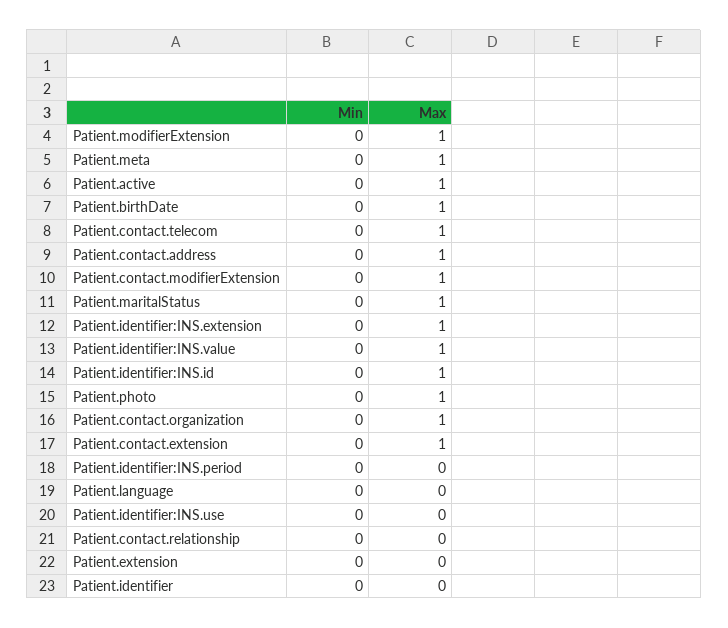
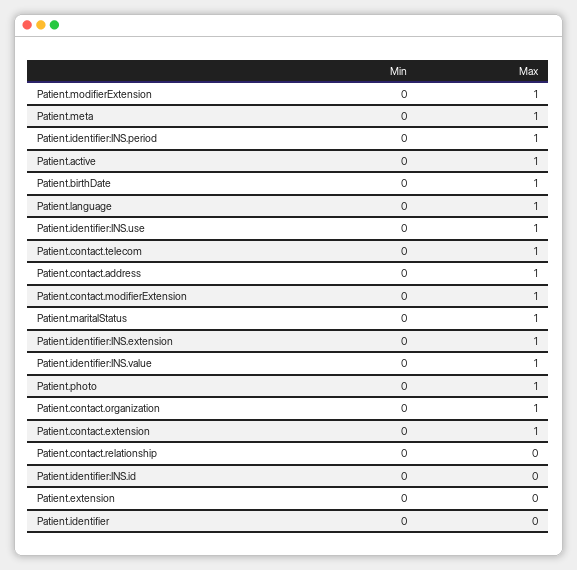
  {
    "Min": {
      "Patient.modifierExtension": 0,
      "Patient.meta": 0,
      "Patient.active": 0,
      "Patient.birthDate": 0,
      "Patient.contact.telecom": 0,
      "Patient.contact.address": 0,
      "Patient.contact.modifierExtension": 0,
      "Patient.maritalStatus": 0,
      "Patient.identifier:INS.extension": 0,
      "Patient.identifier:INS.value": 0,
      "Patient.identifier:INS.id": 0,
      "Patient.photo": 0,
      "Patient.contact.organization": 0,
      "Patient.contact.extension": 0,
      "Patient.identifier:INS.period": 0,
      "Patient.language": 0,
      "Patient.identifier:INS.use": 0,
      "Patient.contact.relationship": 0,
      "Patient.extension": 0,
      "Patient.identifier": 0
    },
    "Max": {
      "Patient.modifierExtension": 1,
      "Patient.meta": 1,
      "Patient.active": 1,
      "Patient.birthDate": 1,
      "Patient.contact.telecom": 1,
      "Patient.contact.address": 1,
      "Patient.contact.modifierExtension": 1,
      "Patient.maritalStatus": 1,
      "Patient.identifier:INS.extension": 1,
      "Patient.identifier:INS.value": 1,
-     "Patient.identifier:INS.id": 1,
+     "Patient.identifier:INS.id": 0,
      "Patient.photo": 1,
      "Patient.contact.organization": 1,
      "Patient.contact.extension": 1,
-     "Patient.identifier:INS.period": 0,
+     "Patient.identifier:INS.period": 1,
-     "Patient.language": 0,
+     "Patient.language": 1,
-     "Patient.identifier:INS.use": 0,
+     "Patient.identifier:INS.use": 1,
      "Patient.contact.relationship": 0,
      "Patient.extension": 0,
      "Patient.identifier": 0
    }
  }

